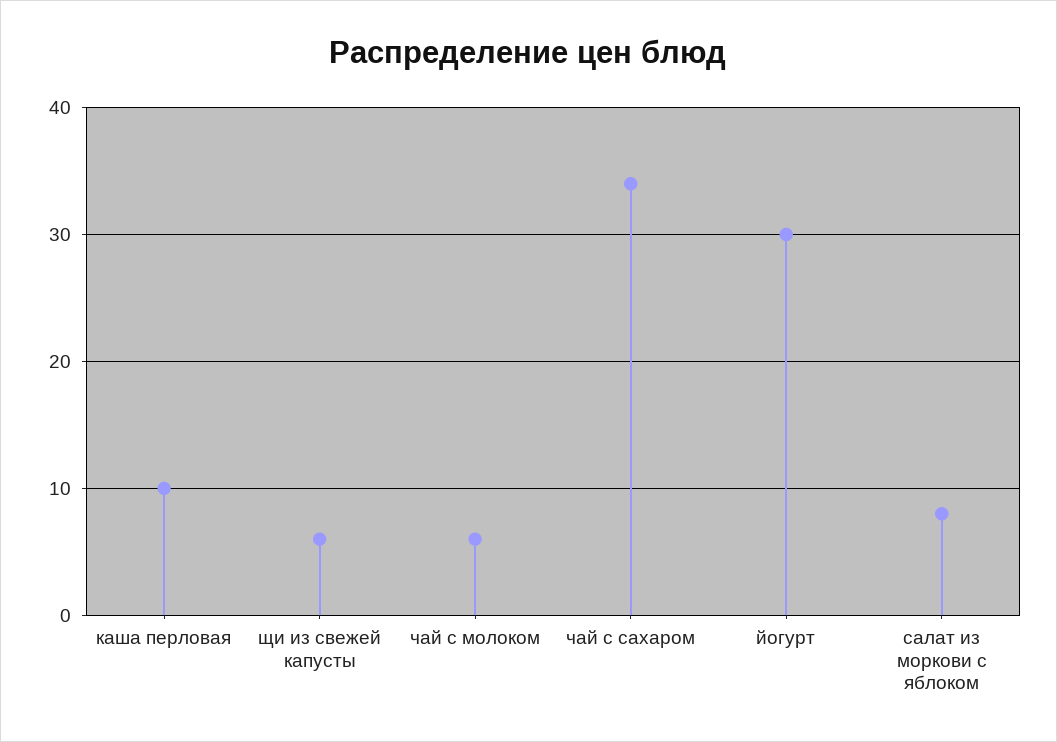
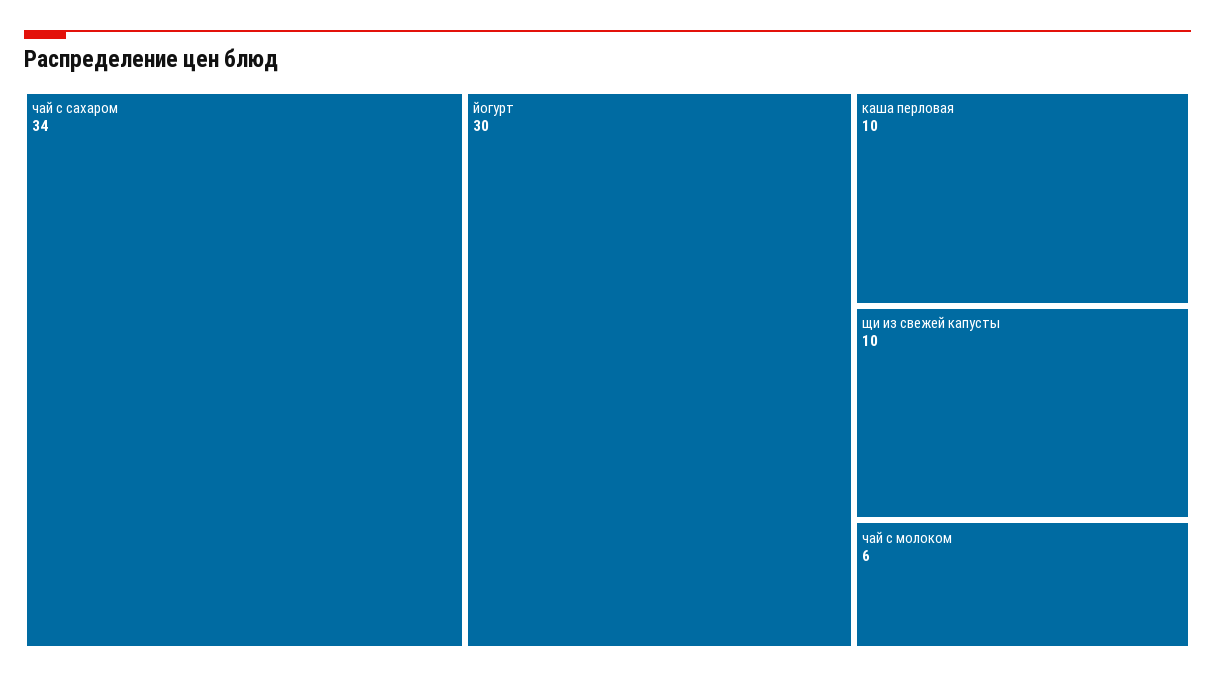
  {
    "каша перловая": 10,
-   "щи из свежей капусты": 6,
+   "щи из свежей капусты": 10,
    "чай с молоком": 6,
    "чай с сахаром": 34,
-   "йогурт": 30,
+   "йогурт": 30
-   "салат из моркови с яблоком": 8
  }

